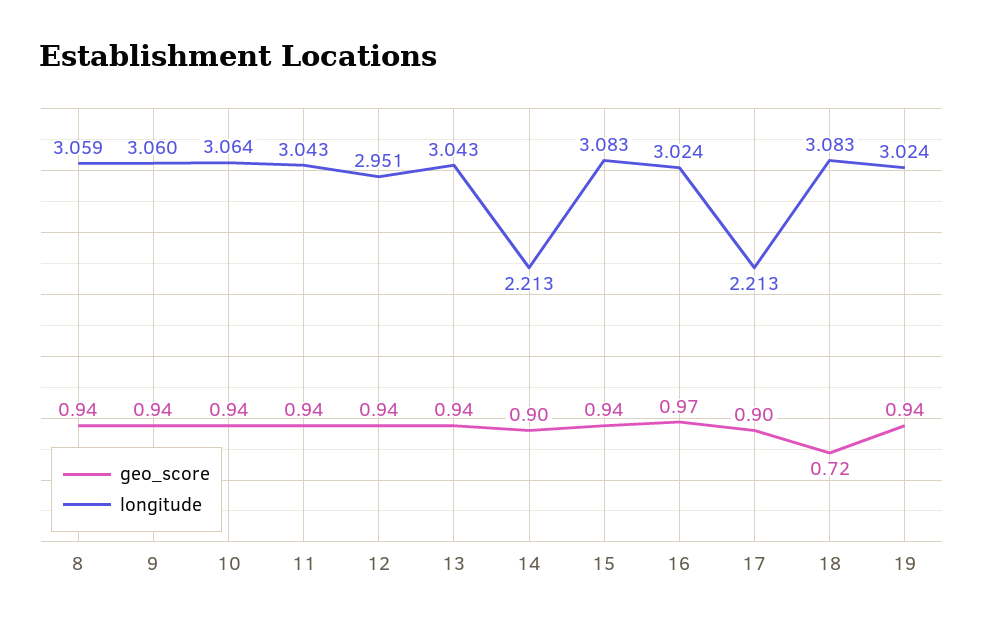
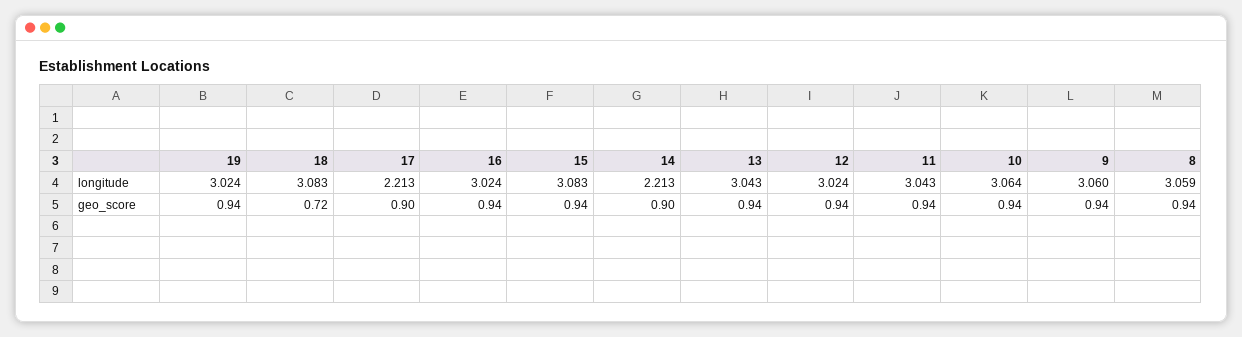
  {
    "geo_score": {
      "8": 0.94,
      "9": 0.94,
      "10": 0.94,
      "11": 0.94,
      "12": 0.94,
      "13": 0.94,
      "14": 0.9,
      "15": 0.94,
-     "16": 0.97,
+     "16": 0.94,
      "17": 0.9,
      "18": 0.72,
      "19": 0.94
    },
    "longitude": {
      "8": 3.059,
      "9": 3.06,
      "10": 3.064,
      "11": 3.043,
-     "12": 2.951,
+     "12": 3.024,
      "13": 3.043,
      "14": 2.213,
      "15": 3.083,
      "16": 3.024,
      "17": 2.213,
      "18": 3.083,
      "19": 3.024
    }
  }

